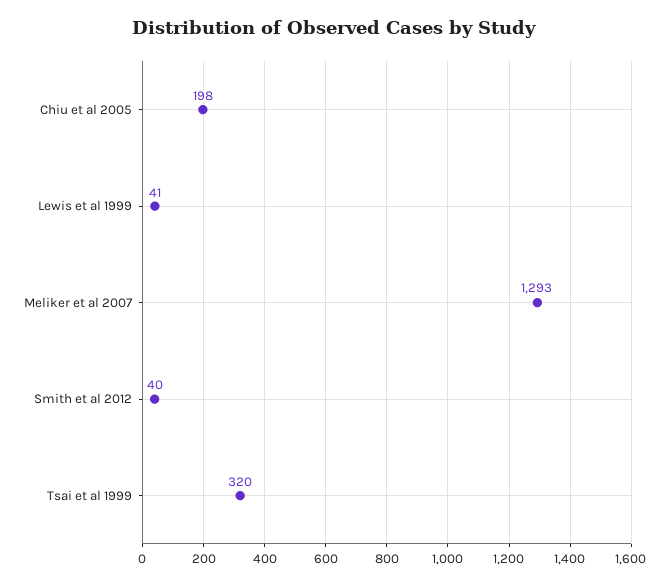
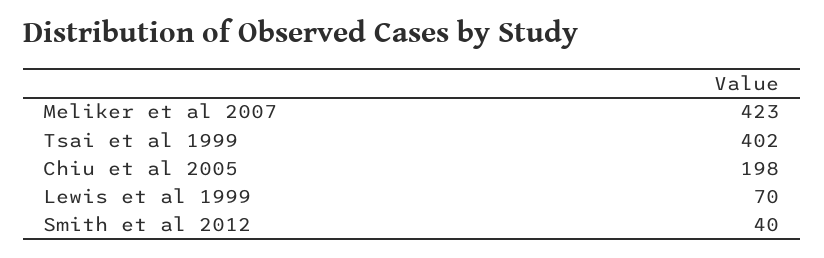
  {
    "Chiu et al 2005": 198,
-   "Lewis et al 1999": 41,
+   "Lewis et al 1999": 70,
-   "Meliker et al 2007": 1293,
+   "Meliker et al 2007": 423,
    "Smith et al 2012": 40,
-   "Tsai et al 1999": 320
+   "Tsai et al 1999": 402
  }

